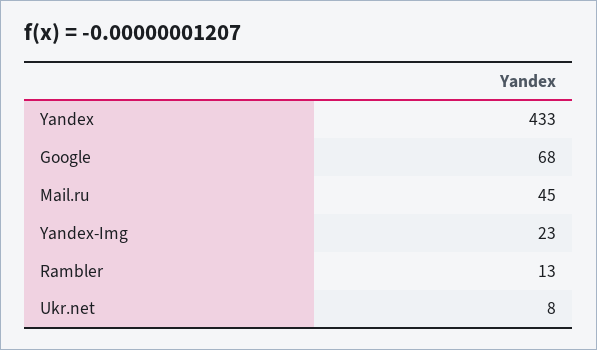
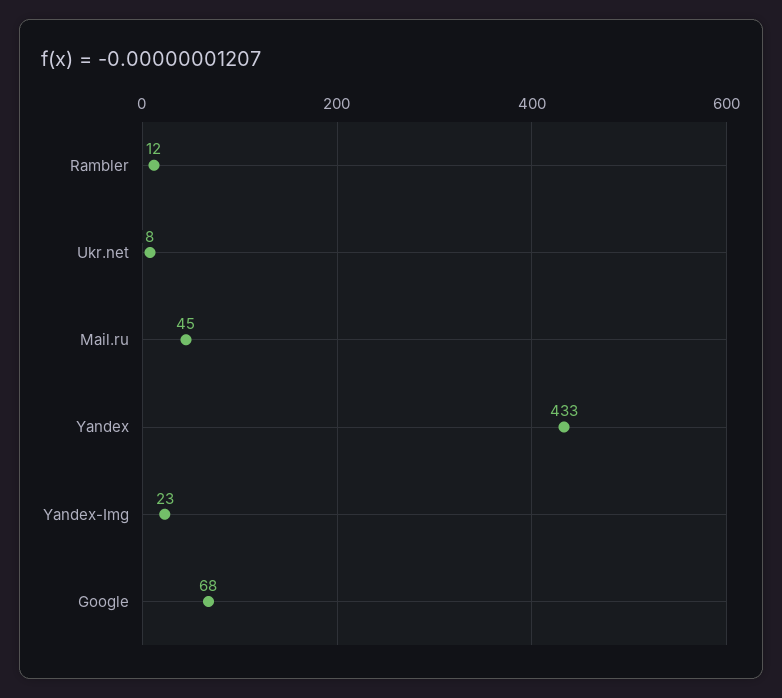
  {
    "Yandex": 433,
    "Google": 68,
    "Mail.ru": 45,
    "Yandex-Img": 23,
-   "Rambler": 13,
+   "Rambler": 12,
    "Ukr.net": 8
  }

